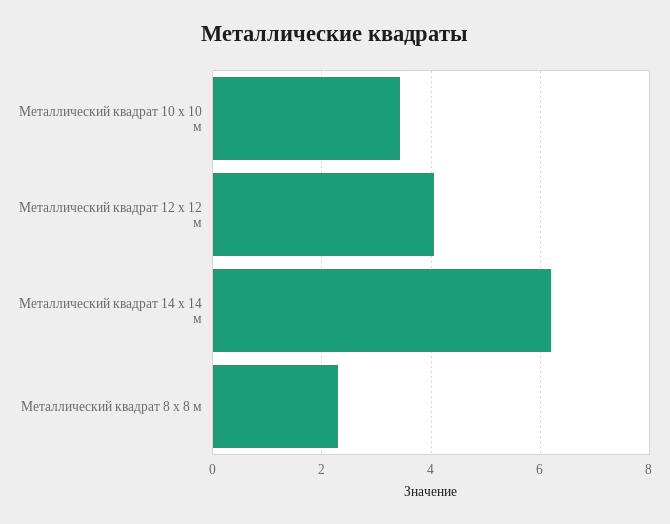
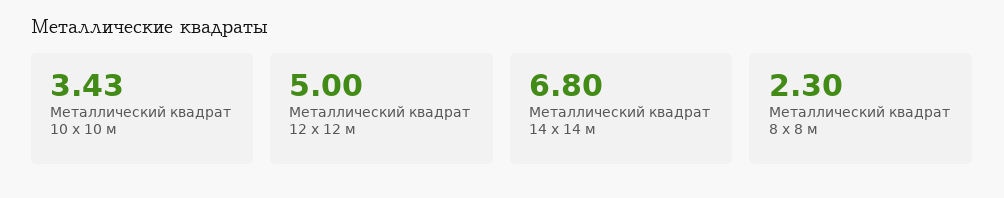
  {
    "Металлический квадрат 10 x 10 м": 3.43,
-   "Металлический квадрат 12 x 12 м": 4,
+   "Металлический квадрат 12 x 12 м": 5,
-   "Металлический квадрат 14 x 14 м": 6.2,
+   "Металлический квадрат 14 x 14 м": 6.8,
    "Металлический квадрат 8 x 8 м": 2.3
  }

